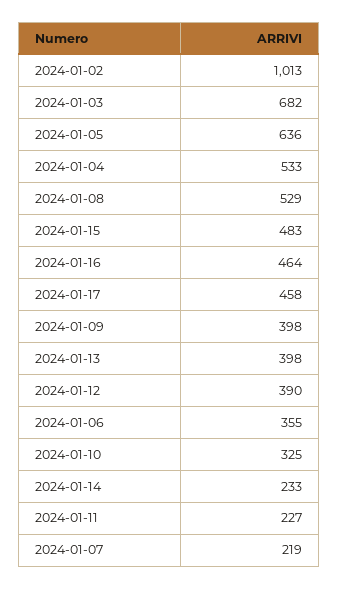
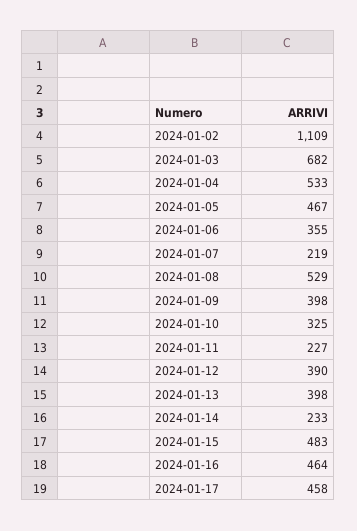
  {
-   "2024-01-02": 1013,
+   "2024-01-02": 1109,
    "2024-01-03": 682,
-   "2024-01-05": 636,
+   "2024-01-05": 467,
    "2024-01-04": 533,
    "2024-01-08": 529,
    "2024-01-15": 483,
    "2024-01-16": 464,
    "2024-01-17": 458,
    "2024-01-09": 398,
    "2024-01-13": 398,
    "2024-01-12": 390,
    "2024-01-06": 355,
    "2024-01-10": 325,
    "2024-01-14": 233,
    "2024-01-11": 227,
    "2024-01-07": 219
  }

